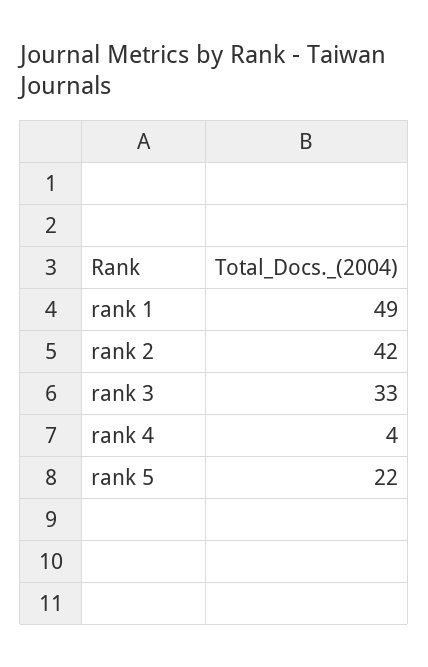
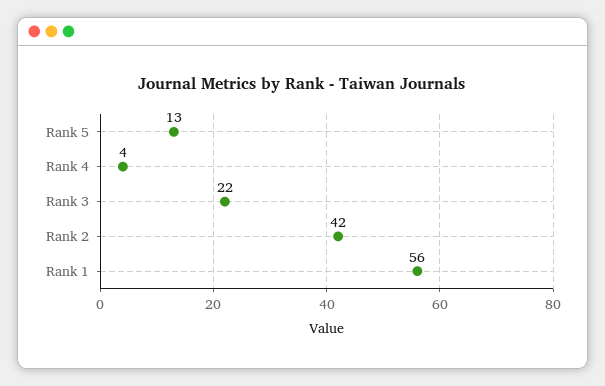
  {
-   "rank 1": 49,
+   "rank 1": 56,
    "rank 2": 42,
-   "rank 3": 33,
+   "rank 3": 22,
    "rank 4": 4,
-   "rank 5": 22
+   "rank 5": 13
  }

